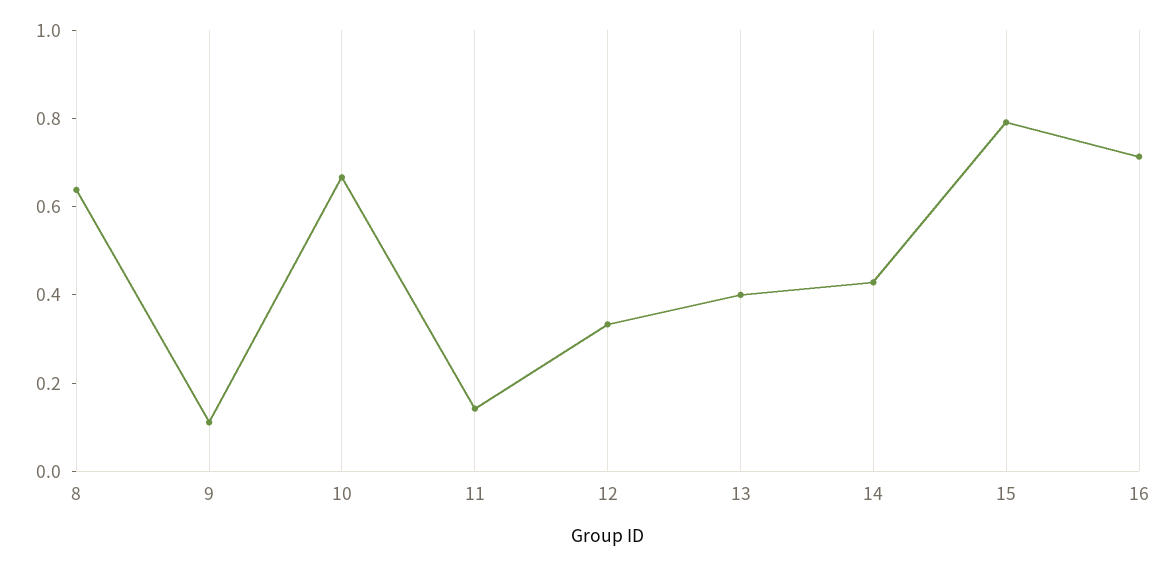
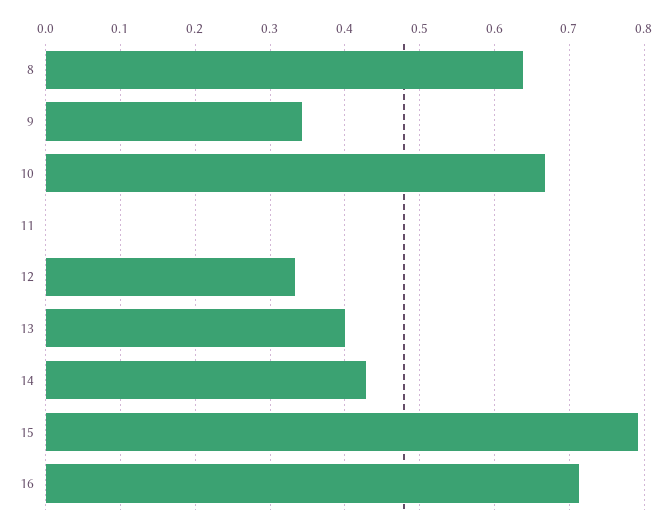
  {
    "8": 0.64,
-   "9": 0.1,
+   "9": 0.34,
    "10": 0.67,
-   "11": 0.15,
+   "11": 0,
    "12": 0.33,
    "13": 0.4,
    "14": 0.43,
    "15": 0.79,
    "16": 0.71
  }

